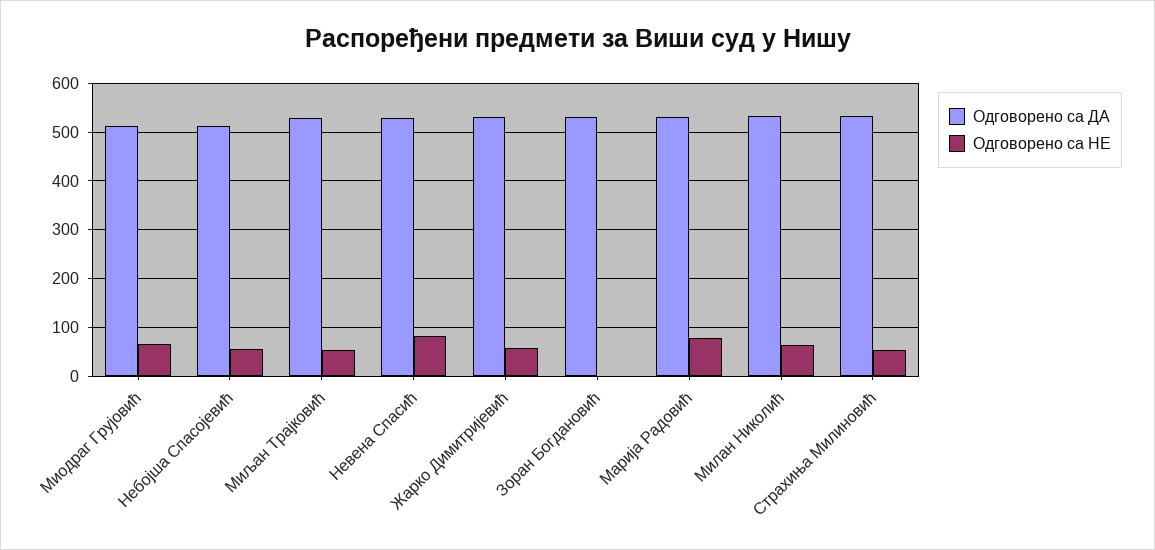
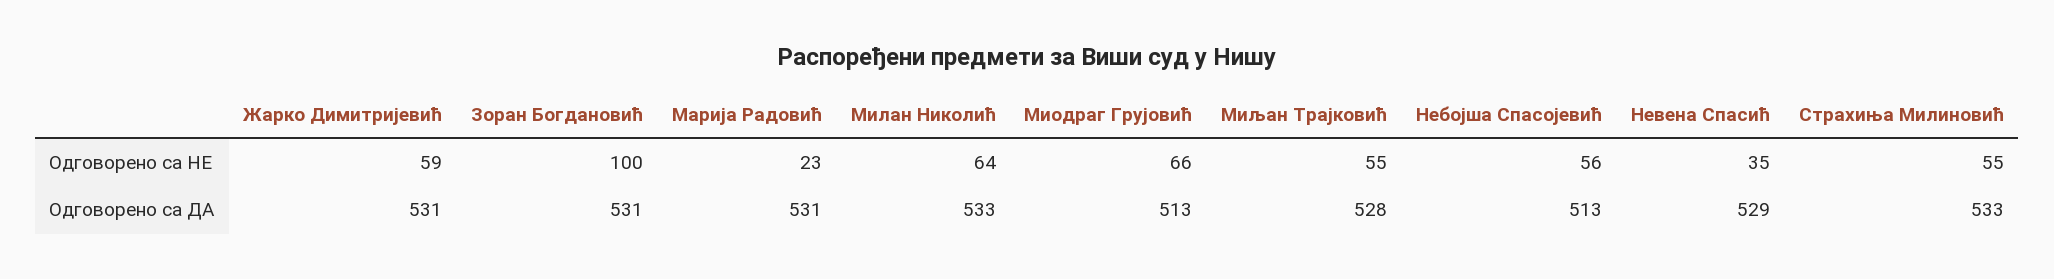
  {
    "Одговорено са ДА": {
      "Миодраг Грујовић": 513,
      "Небојша Спасојевић": 513,
      "Миљан Трајковић": 528,
      "Невена Спасић": 529,
      "Жарко Димитријевић": 531,
      "Зоран Богдановић": 531,
      "Марија Радовић": 531,
      "Милан Николић": 533,
      "Страхиња Милиновић": 533
    },
    "Одговорено са НЕ": {
      "Миодраг Грујовић": 66,
      "Небојша Спасојевић": 56,
      "Миљан Трајковић": 55,
-     "Невена Спасић": 80,
+     "Невена Спасић": 35,
      "Жарко Димитријевић": 59,
-     "Зоран Богдановић": 0,
+     "Зоран Богдановић": 100,
-     "Марија Радовић": 80,
+     "Марија Радовић": 23,
      "Милан Николић": 64,
      "Страхиња Милиновић": 55
    }
  }

